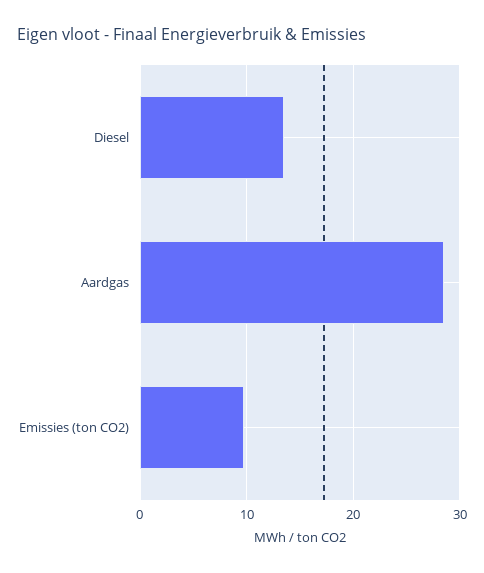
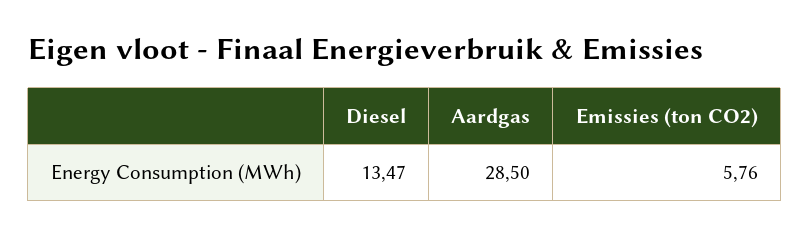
  {
    "Diesel": 13.47,
    "Aardgas": 28.5,
-   "Emissies (ton CO2)": 10
+   "Emissies (ton CO2)": 5.76
  }

